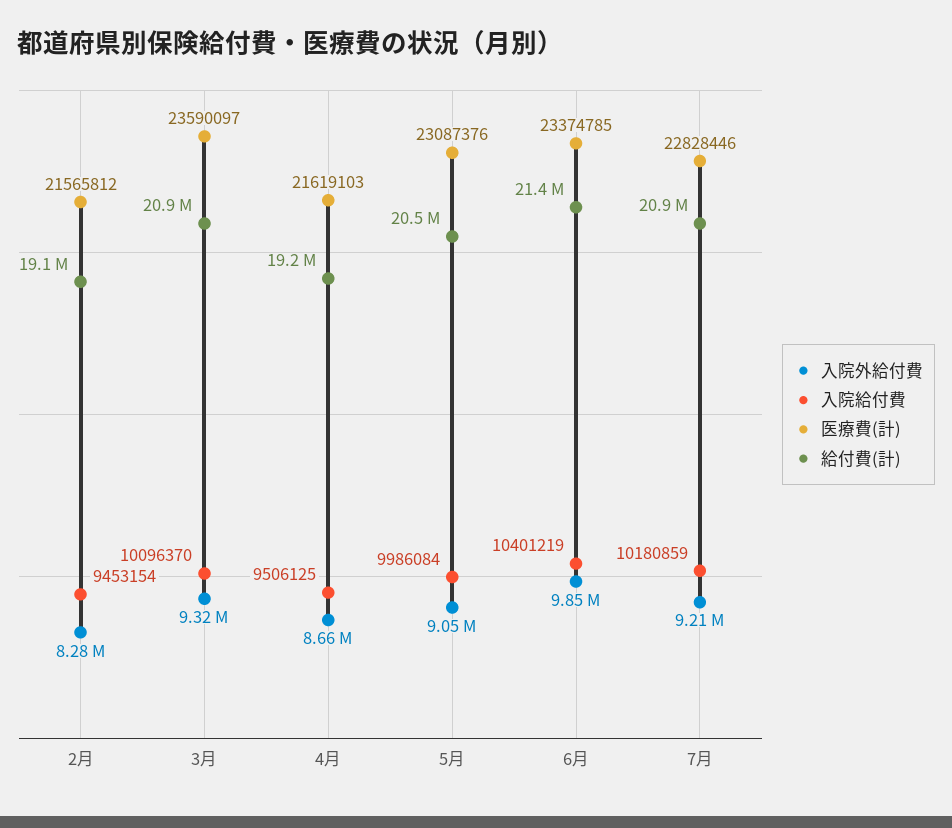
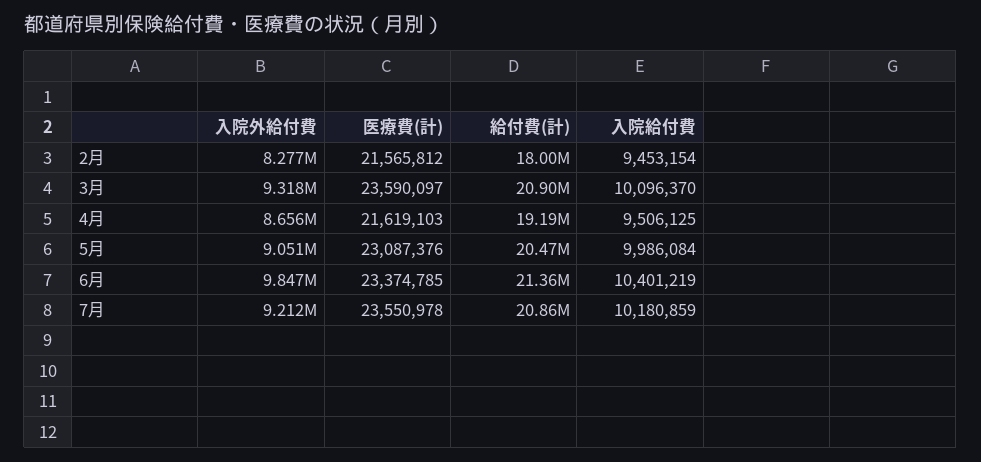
  {
    "入院外給付費": {
      "2月": 8277000,
      "3月": 9318000,
      "4月": 8656000,
      "5月": 9051000,
      "6月": 9847000,
      "7月": 9212000
    },
    "入院給付費": {
      "2月": 9453154,
      "3月": 10096370,
      "4月": 9506125,
      "5月": 9986084,
      "6月": 10401219,
      "7月": 10180859
    },
    "医療費(計)": {
      "2月": 21565812,
      "3月": 23590097,
      "4月": 21619103,
      "5月": 23087376,
      "6月": 23374785,
-     "7月": 22828446
+     "7月": 23550978
    },
    "給付費(計)": {
-     "2月": 19100000,
+     "2月": 18000000,
      "3月": 20900000,
      "4月": 19190000,
      "5月": 20470000,
      "6月": 21360000,
      "7月": 20860000
    }
  }

